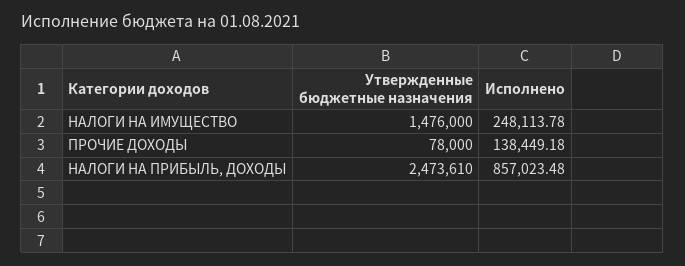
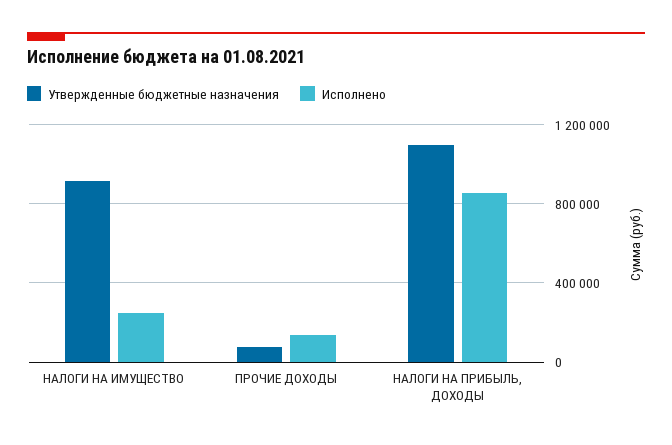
  {
    "Утвержденные бюджетные назначения": {
-     "НАЛОГИ НА ИМУЩЕСТВО": 1476000,
+     "НАЛОГИ НА ИМУЩЕСТВО": 900000,
      "ПРОЧИЕ ДОХОДЫ": 78000,
-     "НАЛОГИ НА ПРИБЫЛЬ, ДОХОДЫ": 2473610
+     "НАЛОГИ НА ПРИБЫЛЬ, ДОХОДЫ": 1100000
    },
    "Исполнено": {
      "НАЛОГИ НА ИМУЩЕСТВО": 248113.78,
      "ПРОЧИЕ ДОХОДЫ": 138449.18,
      "НАЛОГИ НА ПРИБЫЛЬ, ДОХОДЫ": 857023.48
    }
  }

